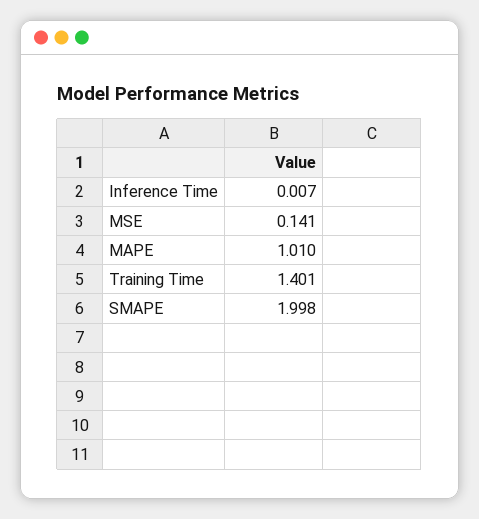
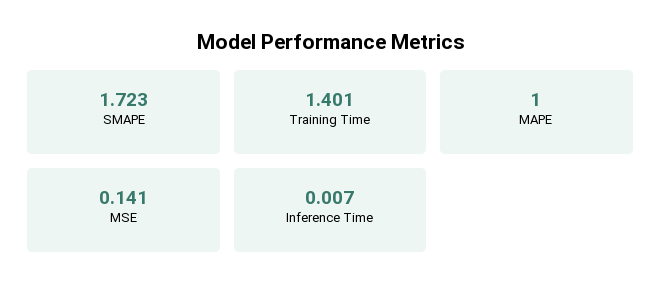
  {
    "Inference Time": 0.007,
    "MSE": 0.141,
-   "MAPE": 1.01,
+   "MAPE": 1,
    "Training Time": 1.401,
-   "SMAPE": 1.998
+   "SMAPE": 1.723
  }

